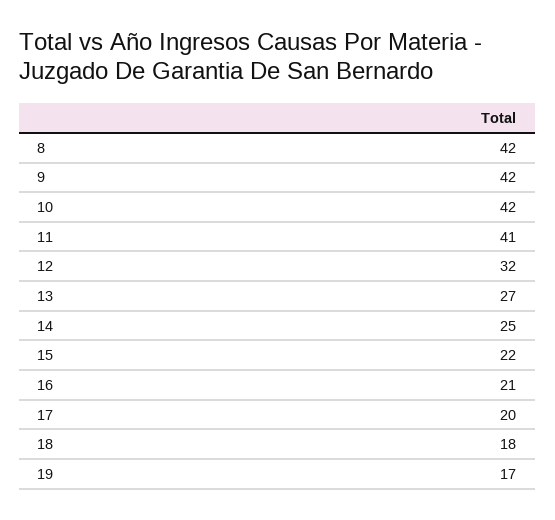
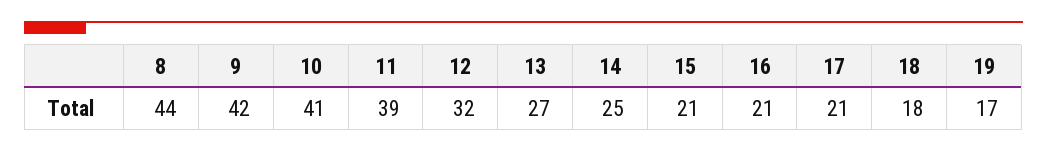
  {
-   "8": 42,
+   "8": 44,
    "9": 42,
-   "10": 42,
+   "10": 41,
-   "11": 41,
+   "11": 39,
    "12": 32,
    "13": 27,
    "14": 25,
-   "15": 22,
+   "15": 21,
    "16": 21,
-   "17": 20,
+   "17": 21,
    "18": 18,
    "19": 17
  }

